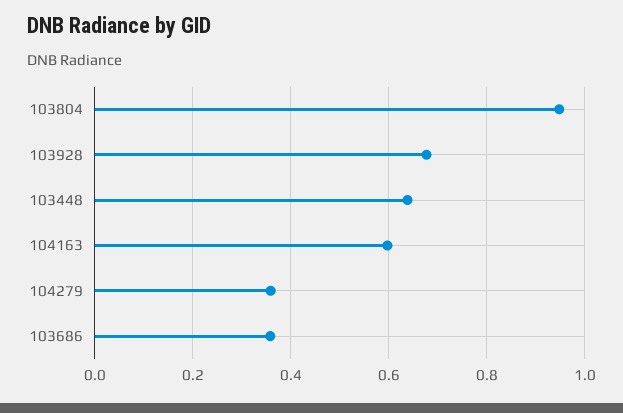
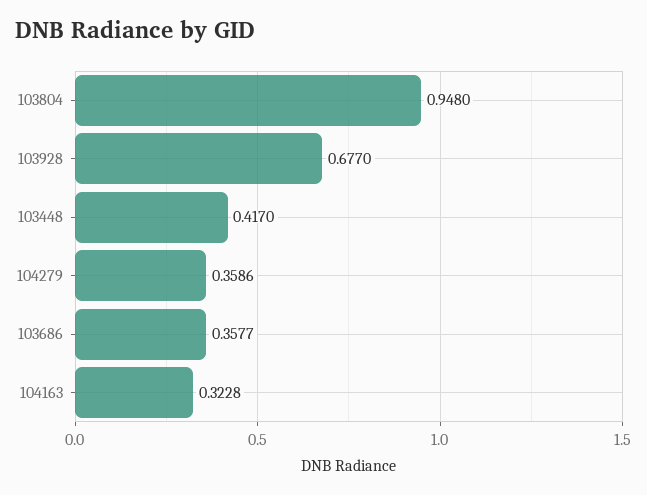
  {
    "103804": 0.948,
    "103928": 0.677,
-   "103448": 0.64,
+   "103448": 0.417,
-   "104163": 0.6,
+   "104163": 0.3228,
    "104279": 0.3586,
    "103686": 0.3577
  }

